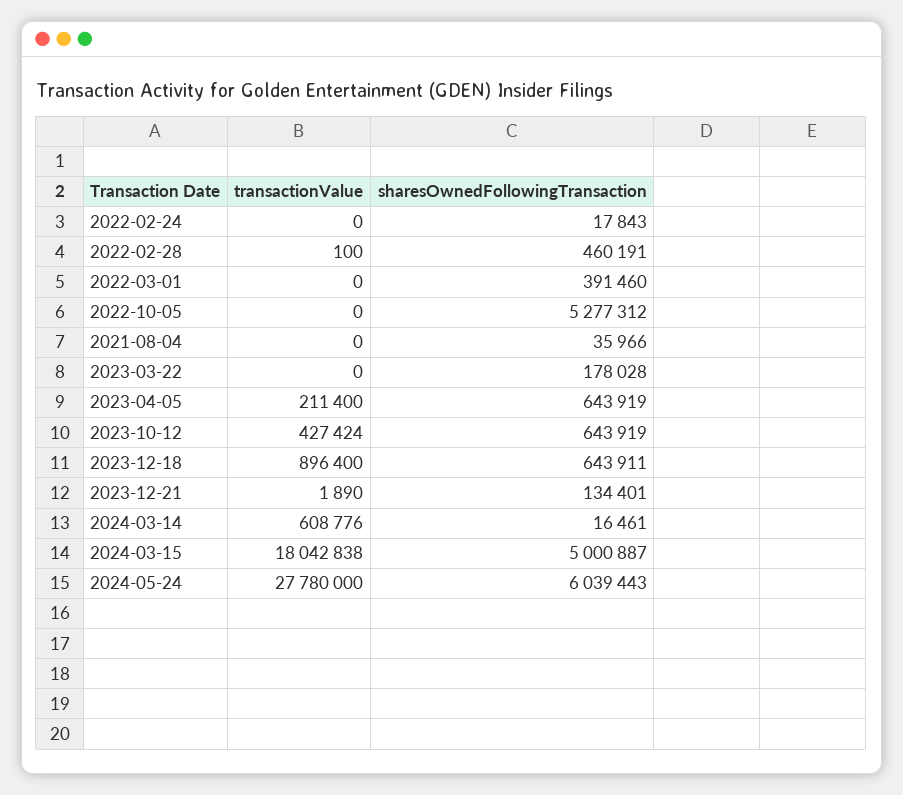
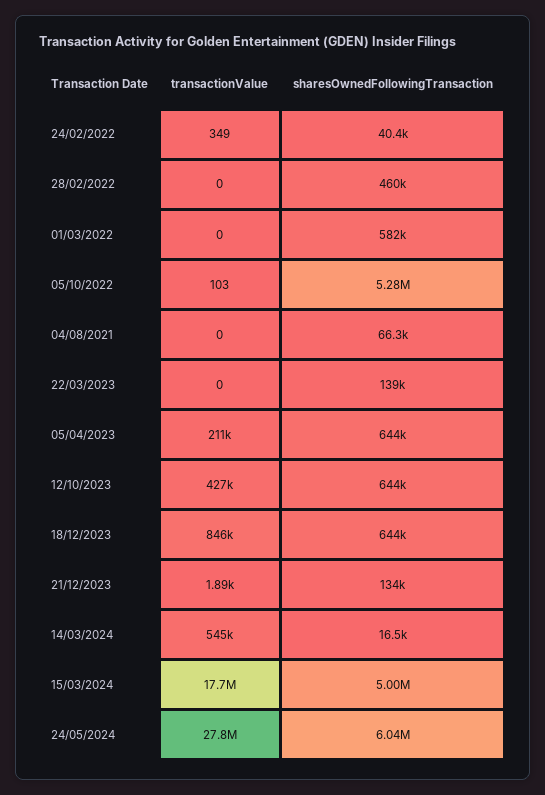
  {
    "transactionValue": {
-     "2022-02-24": 0,
+     "2022-02-24": 349,
-     "2022-02-28": 100,
+     "2022-02-28": 0,
      "2022-03-01": 0,
-     "2022-10-05": 0,
+     "2022-10-05": 103,
      "2021-08-04": 0,
      "2023-03-22": 0,
      "2023-04-05": 211400,
      "2023-10-12": 427424,
-     "2023-12-18": 896400,
+     "2023-12-18": 846000,
      "2023-12-21": 1890,
-     "2024-03-14": 608776,
+     "2024-03-14": 545000,
-     "2024-03-15": 18042838,
+     "2024-03-15": 17700000,
      "2024-05-24": 27780000
    },
    "sharesOwnedFollowingTransaction": {
-     "2022-02-24": 17843,
+     "2022-02-24": 40400,
      "2022-02-28": 460191,
-     "2022-03-01": 391460,
+     "2022-03-01": 582000,
      "2022-10-05": 5277312,
-     "2021-08-04": 35966,
+     "2021-08-04": 66300,
-     "2023-03-22": 178028,
+     "2023-03-22": 139000,
      "2023-04-05": 643919,
      "2023-10-12": 643919,
      "2023-12-18": 643911,
      "2023-12-21": 134401,
      "2024-03-14": 16461,
      "2024-03-15": 5000887,
      "2024-05-24": 6039443
    }
  }

